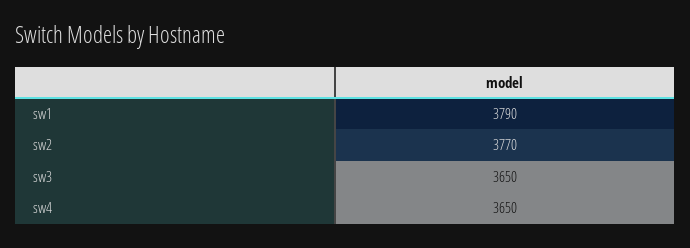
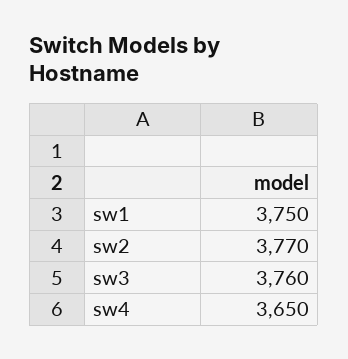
  {
-   "sw1": 3790,
+   "sw1": 3750,
    "sw2": 3770,
-   "sw3": 3650,
+   "sw3": 3760,
    "sw4": 3650
  }

